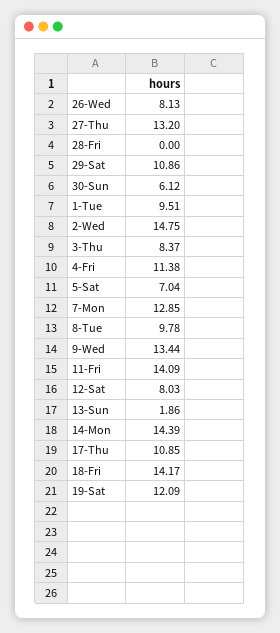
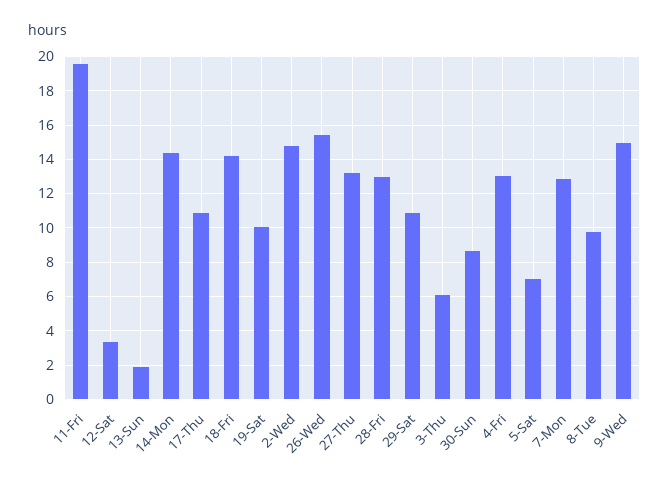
  {
-   "26-Wed": 8.13,
+   "26-Wed": 15.5,
    "27-Thu": 13.2,
-   "28-Fri": 0,
+   "28-Fri": 13,
    "29-Sat": 10.86,
-   "30-Sun": 6.12,
+   "30-Sun": 8.5,
-   "1-Tue": 9.51,
    "2-Wed": 14.75,
-   "3-Thu": 8.37,
+   "3-Thu": 6,
-   "4-Fri": 11.38,
+   "4-Fri": 13,
    "5-Sat": 7.04,
    "7-Mon": 12.85,
    "8-Tue": 9.78,
-   "9-Wed": 13.44,
+   "9-Wed": 15,
-   "11-Fri": 14.09,
+   "11-Fri": 19.5,
-   "12-Sat": 8.03,
+   "12-Sat": 3.5,
    "13-Sun": 1.86,
    "14-Mon": 14.39,
    "17-Thu": 10.85,
    "18-Fri": 14.17,
-   "19-Sat": 12.09
+   "19-Sat": 10
  }

